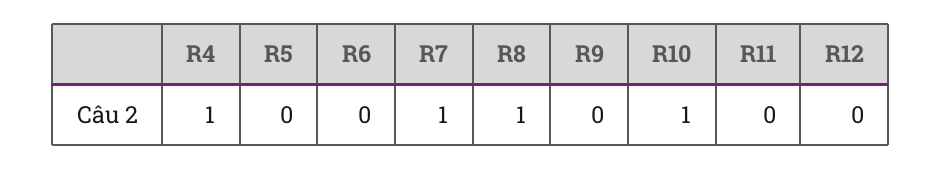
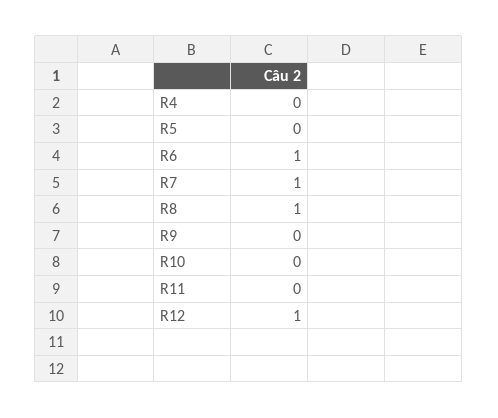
  {
-   "R4": 1,
+   "R4": 0,
    "R5": 0,
-   "R6": 0,
+   "R6": 1,
    "R7": 1,
    "R8": 1,
    "R9": 0,
-   "R10": 1,
+   "R10": 0,
    "R11": 0,
-   "R12": 0
+   "R12": 1
  }

